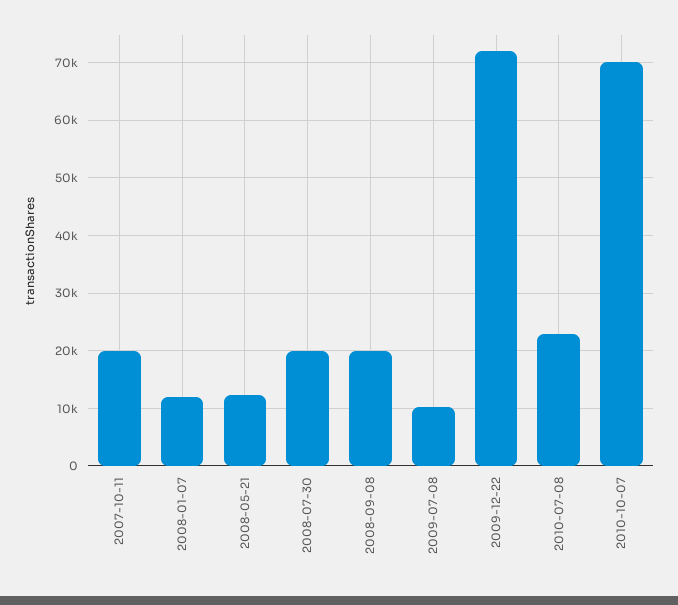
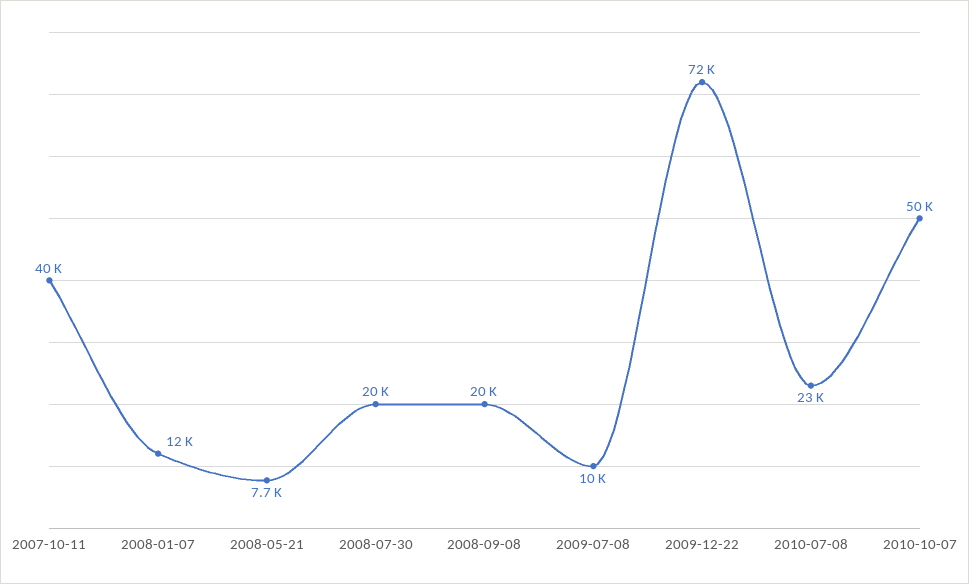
  {
-   "2007-10-11": 20000,
+   "2007-10-11": 40000,
    "2008-01-07": 12000,
-   "2008-05-21": 12000,
+   "2008-05-21": 7700,
    "2008-07-30": 20000,
    "2008-09-08": 20000,
    "2009-07-08": 10000,
    "2009-12-22": 72000,
    "2010-07-08": 23000,
-   "2010-10-07": 70000
+   "2010-10-07": 50000
  }

